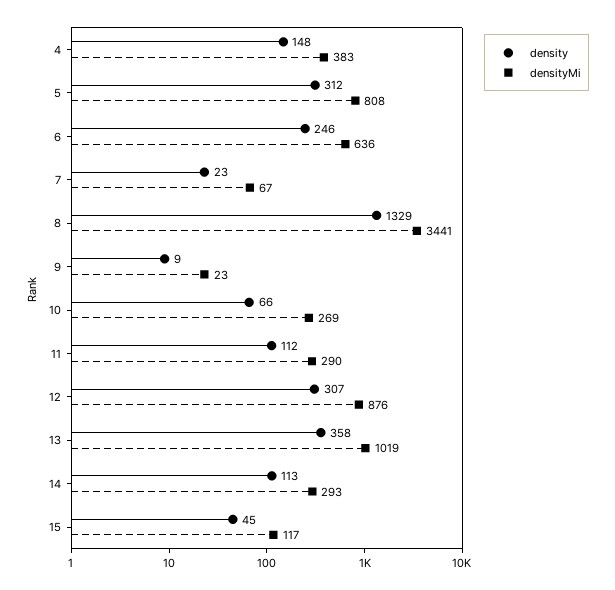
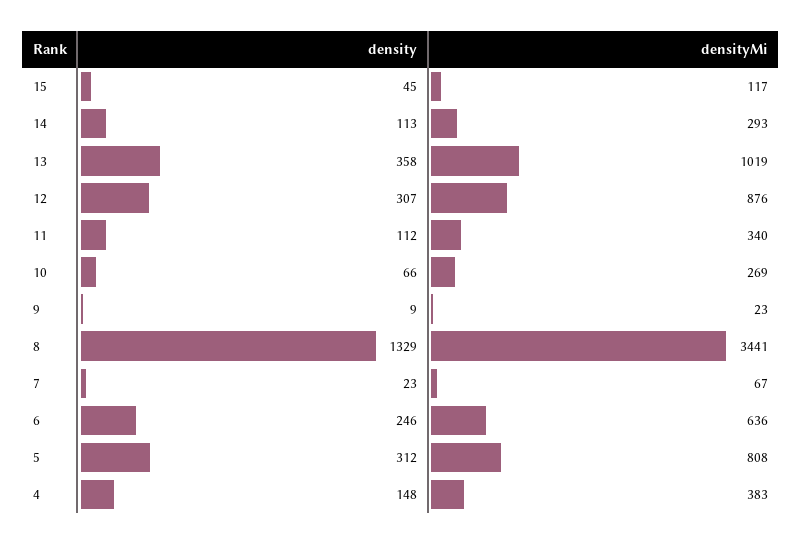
  {
    "density": {
      "4": 148,
      "5": 312,
      "6": 246,
      "7": 23,
      "8": 1329,
      "9": 9,
      "10": 66,
      "11": 112,
      "12": 307,
      "13": 358,
      "14": 113,
      "15": 45
    },
    "densityMi": {
      "4": 383,
      "5": 808,
      "6": 636,
      "7": 67,
      "8": 3441,
      "9": 23,
      "10": 269,
-     "11": 290,
+     "11": 340,
      "12": 876,
      "13": 1019,
      "14": 293,
      "15": 117
    }
  }

